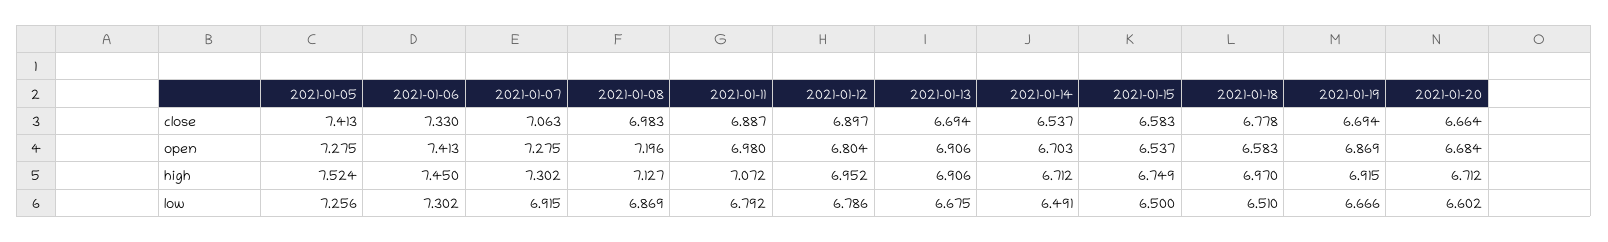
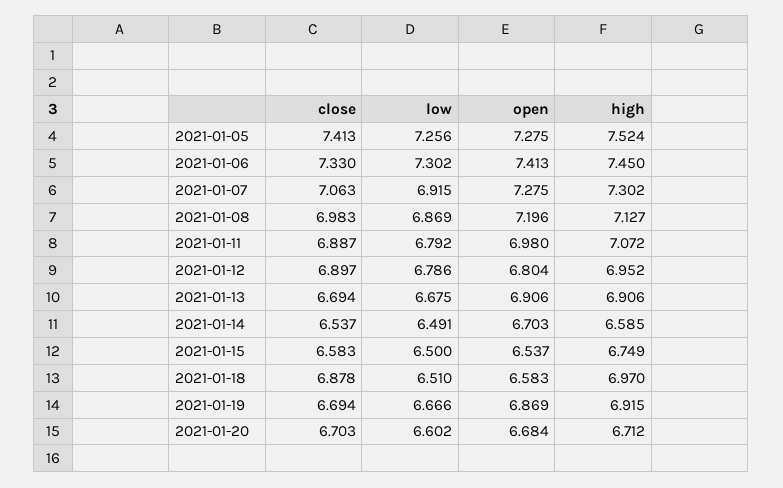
  {
    "2021-01-05": {
      "close": 7.413,
      "open": 7.275,
      "high": 7.524,
      "low": 7.256
    },
    "2021-01-06": {
      "close": 7.33,
      "open": 7.413,
      "high": 7.45,
      "low": 7.302
    },
    "2021-01-07": {
      "close": 7.063,
      "open": 7.275,
      "high": 7.302,
      "low": 6.915
    },
    "2021-01-08": {
      "close": 6.983,
      "open": 7.196,
      "high": 7.127,
      "low": 6.869
    },
    "2021-01-11": {
      "close": 6.887,
      "open": 6.98,
      "high": 7.072,
      "low": 6.792
    },
    "2021-01-12": {
      "close": 6.897,
      "open": 6.804,
      "high": 6.952,
      "low": 6.786
    },
    "2021-01-13": {
      "close": 6.694,
      "open": 6.906,
      "high": 6.906,
      "low": 6.675
    },
    "2021-01-14": {
      "close": 6.537,
      "open": 6.703,
-     "high": 6.712,
+     "high": 6.585,
      "low": 6.491
    },
    "2021-01-15": {
      "close": 6.583,
      "open": 6.537,
      "high": 6.749,
      "low": 6.5
    },
    "2021-01-18": {
-     "close": 6.778,
+     "close": 6.878,
      "open": 6.583,
      "high": 6.97,
      "low": 6.51
    },
    "2021-01-19": {
      "close": 6.694,
      "open": 6.869,
      "high": 6.915,
      "low": 6.666
    },
    "2021-01-20": {
-     "close": 6.664,
+     "close": 6.703,
      "open": 6.684,
      "high": 6.712,
      "low": 6.602
    }
  }

